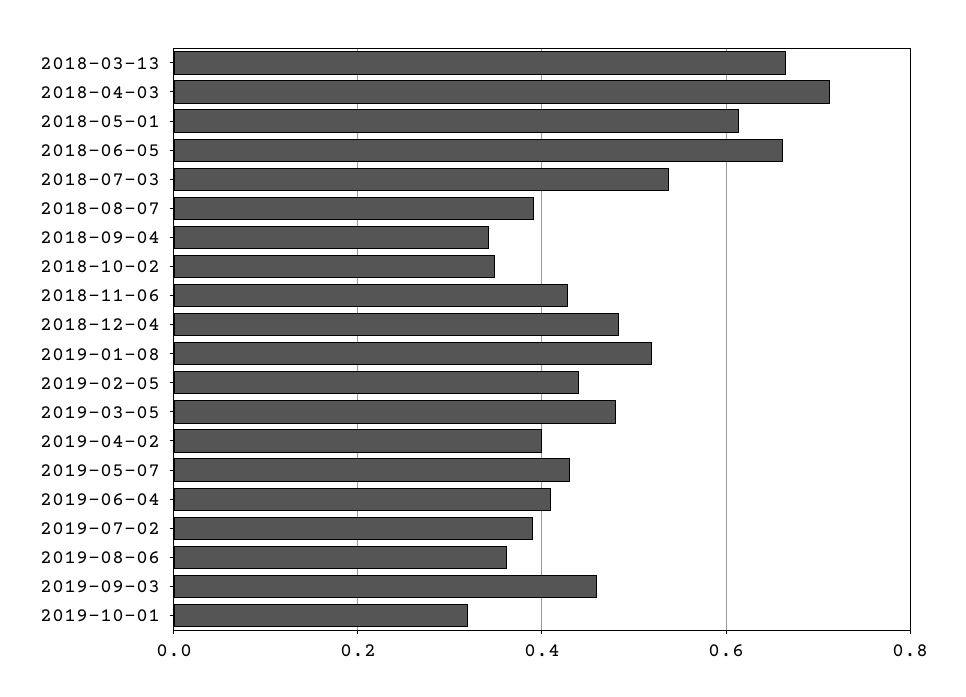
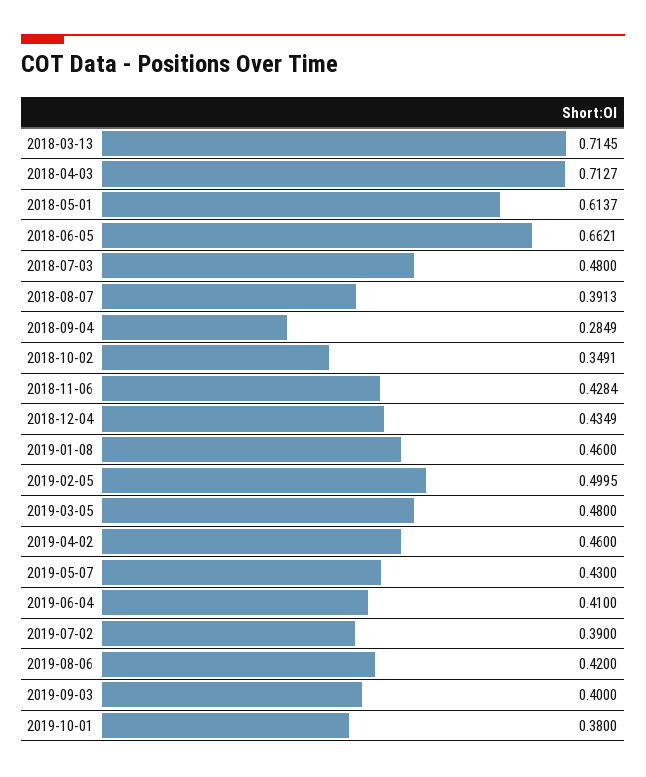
  {
-   "2018-03-13": 0.66,
+   "2018-03-13": 0.7145,
    "2018-04-03": 0.7127,
    "2018-05-01": 0.6137,
    "2018-06-05": 0.6621,
-   "2018-07-03": 0.54,
+   "2018-07-03": 0.48,
    "2018-08-07": 0.3913,
-   "2018-09-04": 0.34,
+   "2018-09-04": 0.2849,
    "2018-10-02": 0.3491,
    "2018-11-06": 0.4284,
-   "2018-12-04": 0.48,
+   "2018-12-04": 0.4349,
-   "2019-01-08": 0.52,
+   "2019-01-08": 0.46,
-   "2019-02-05": 0.44,
+   "2019-02-05": 0.4995,
    "2019-03-05": 0.48,
-   "2019-04-02": 0.4,
+   "2019-04-02": 0.46,
    "2019-05-07": 0.43,
    "2019-06-04": 0.41,
    "2019-07-02": 0.39,
-   "2019-08-06": 0.36,
+   "2019-08-06": 0.42,
-   "2019-09-03": 0.46,
+   "2019-09-03": 0.4,
-   "2019-10-01": 0.32
+   "2019-10-01": 0.38
  }

